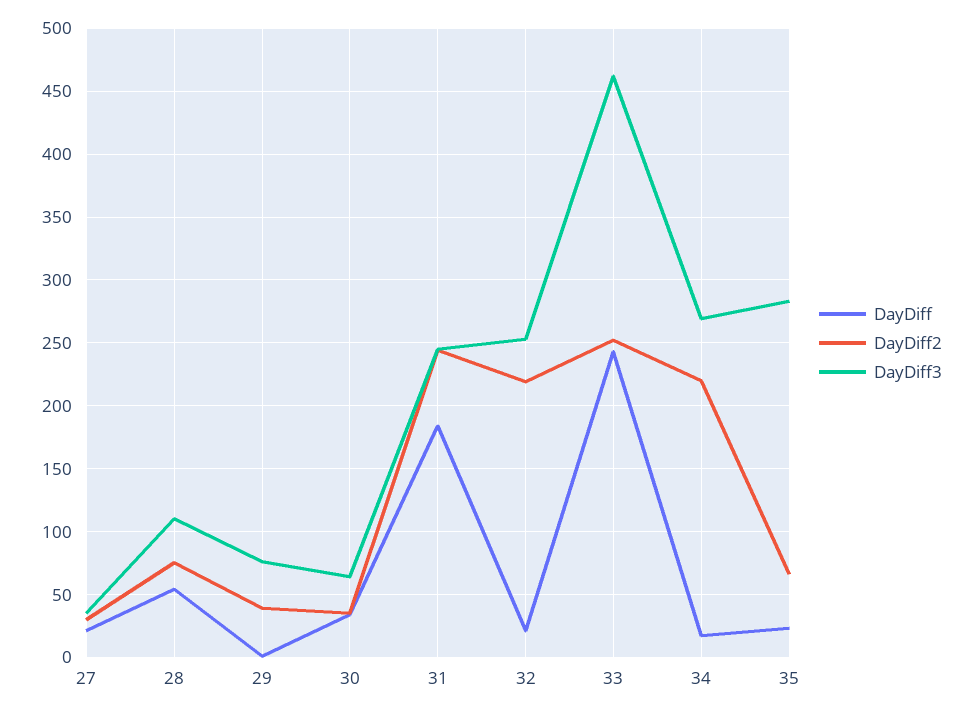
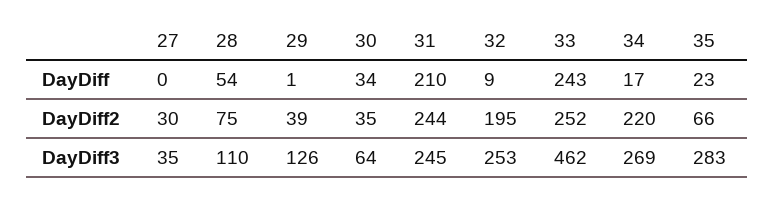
  {
    "DayDiff": {
-     "27": 20,
+     "27": 0,
      "28": 54,
      "29": 1,
      "30": 34,
-     "31": 185,
+     "31": 210,
-     "32": 20,
+     "32": 9,
      "33": 243,
      "34": 17,
      "35": 23
    },
    "DayDiff2": {
      "27": 30,
      "28": 75,
      "29": 39,
      "30": 35,
      "31": 244,
-     "32": 220,
+     "32": 195,
      "33": 252,
      "34": 220,
      "35": 66
    },
    "DayDiff3": {
      "27": 35,
      "28": 110,
-     "29": 75,
+     "29": 126,
      "30": 64,
      "31": 245,
      "32": 253,
      "33": 462,
      "34": 269,
      "35": 283
    }
  }

